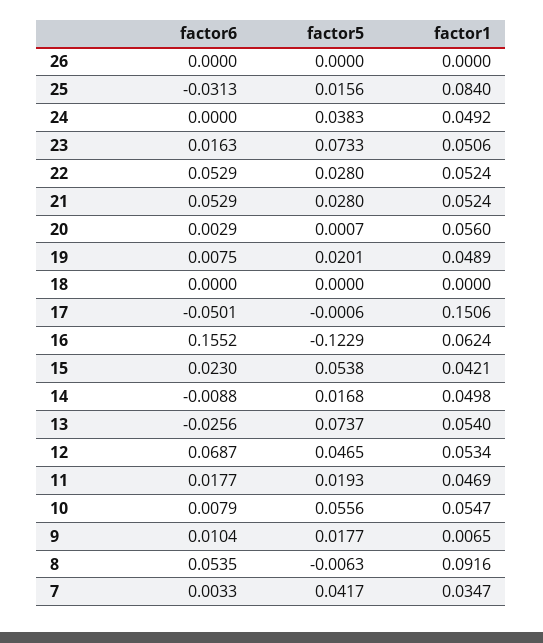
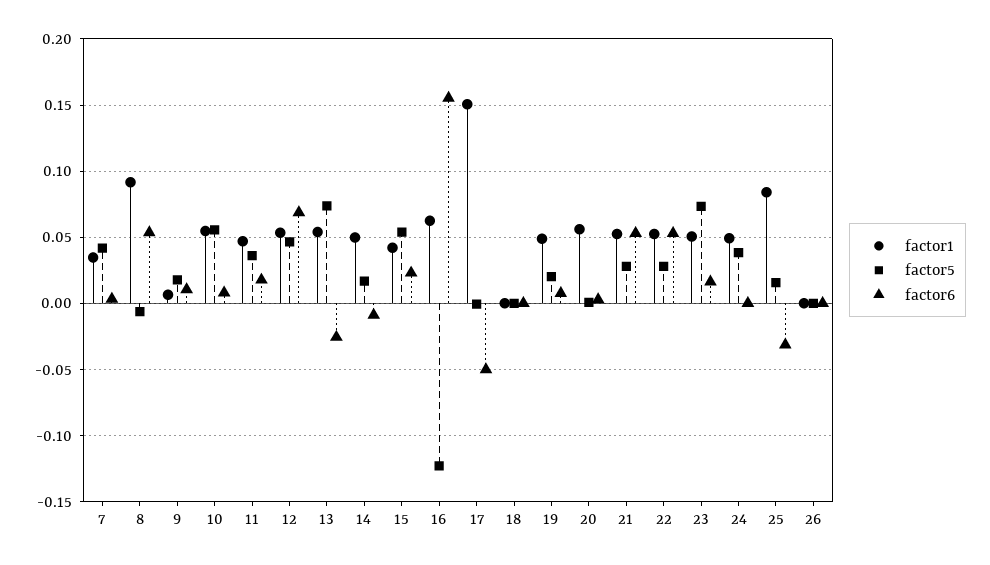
  {
    "factor6": {
      "26": 0,
      "25": -0.0313,
      "24": 0,
      "23": 0.0163,
      "22": 0.0529,
      "21": 0.0529,
      "20": 0.0029,
      "19": 0.0075,
      "18": 0,
      "17": -0.0501,
      "16": 0.1552,
      "15": 0.023,
      "14": -0.0088,
      "13": -0.0256,
      "12": 0.0687,
      "11": 0.0177,
      "10": 0.0079,
      "9": 0.0104,
      "8": 0.0535,
      "7": 0.0033
    },
    "factor5": {
      "26": 0,
      "25": 0.0156,
      "24": 0.0383,
      "23": 0.0733,
      "22": 0.028,
      "21": 0.028,
      "20": 0.0007,
      "19": 0.0201,
      "18": 0,
      "17": -0.0006,
      "16": -0.1229,
      "15": 0.0538,
      "14": 0.0168,
      "13": 0.0737,
      "12": 0.0465,
-     "11": 0.0193,
+     "11": 0.035,
      "10": 0.0556,
      "9": 0.0177,
      "8": -0.0063,
      "7": 0.0417
    },
    "factor1": {
      "26": 0,
      "25": 0.084,
      "24": 0.0492,
      "23": 0.0506,
      "22": 0.0524,
      "21": 0.0524,
      "20": 0.056,
      "19": 0.0489,
      "18": 0,
      "17": 0.1506,
      "16": 0.0624,
      "15": 0.0421,
      "14": 0.0498,
      "13": 0.054,
      "12": 0.0534,
      "11": 0.0469,
      "10": 0.0547,
      "9": 0.0065,
      "8": 0.0916,
      "7": 0.0347
    }
  }

